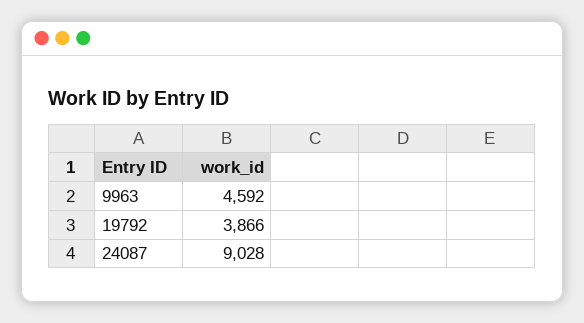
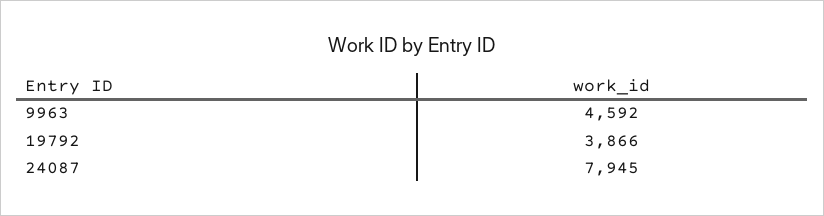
  {
    "9963": 4592,
    "19792": 3866,
-   "24087": 9028
+   "24087": 7945
  }

